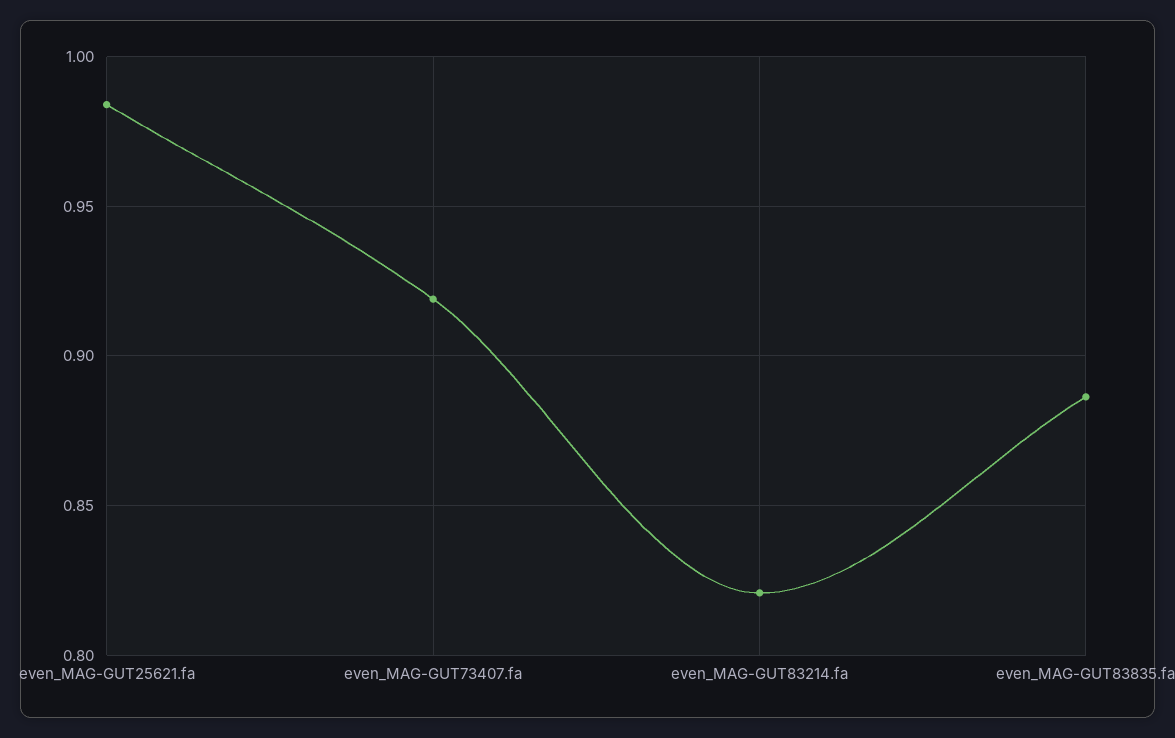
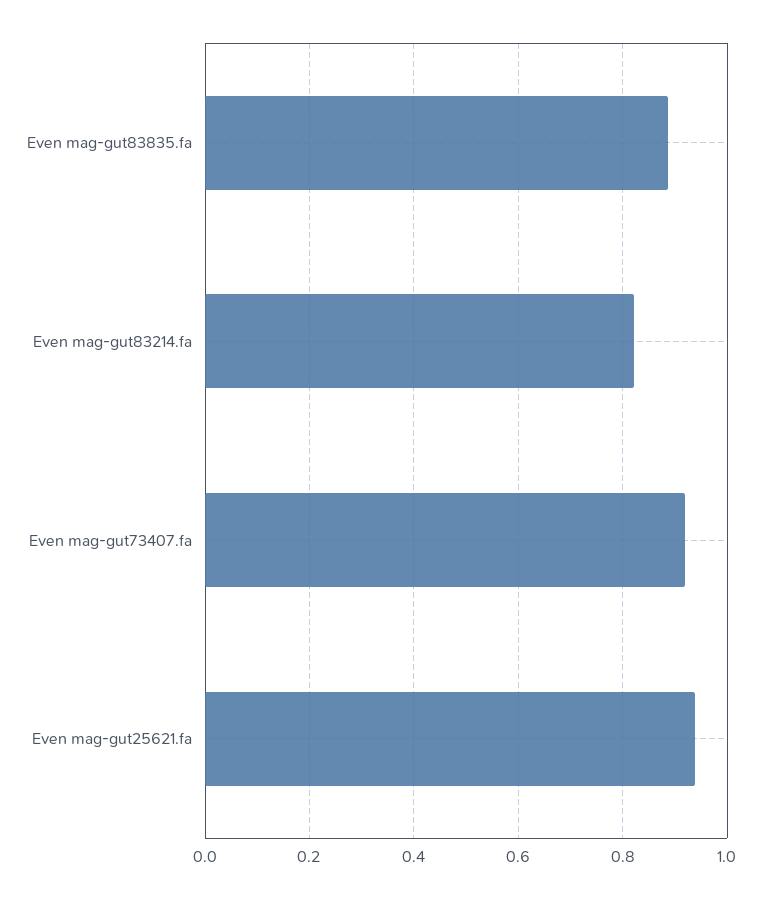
  {
-   "even_MAG-GUT25621.fa": 0.985,
+   "even_MAG-GUT25621.fa": 0.94,
    "even_MAG-GUT73407.fa": 0.92,
    "even_MAG-GUT83214.fa": 0.82,
    "even_MAG-GUT83835.fa": 0.885
  }

